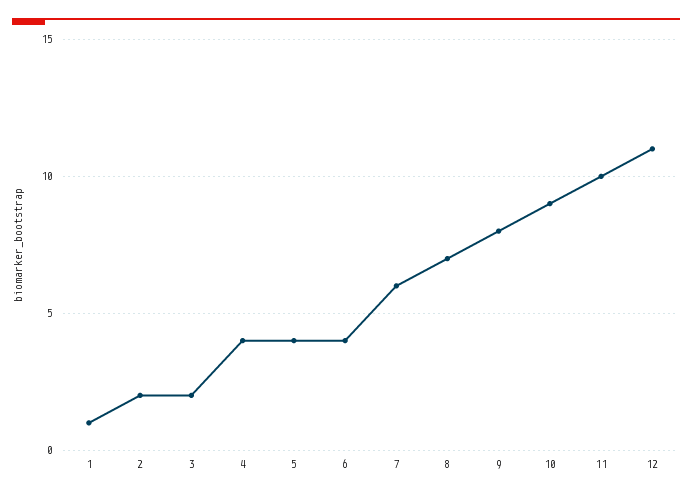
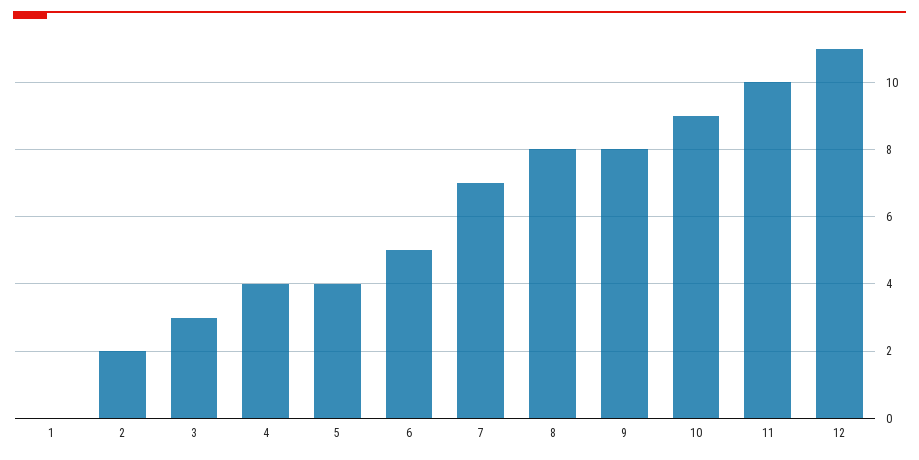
  {
-   "1": 1,
+   "1": 0,
    "2": 2,
-   "3": 2,
+   "3": 3,
    "4": 4,
    "5": 4,
-   "6": 4,
+   "6": 5,
-   "7": 6,
+   "7": 7,
-   "8": 7,
+   "8": 8,
    "9": 8,
    "10": 9,
    "11": 10,
    "12": 11
  }

